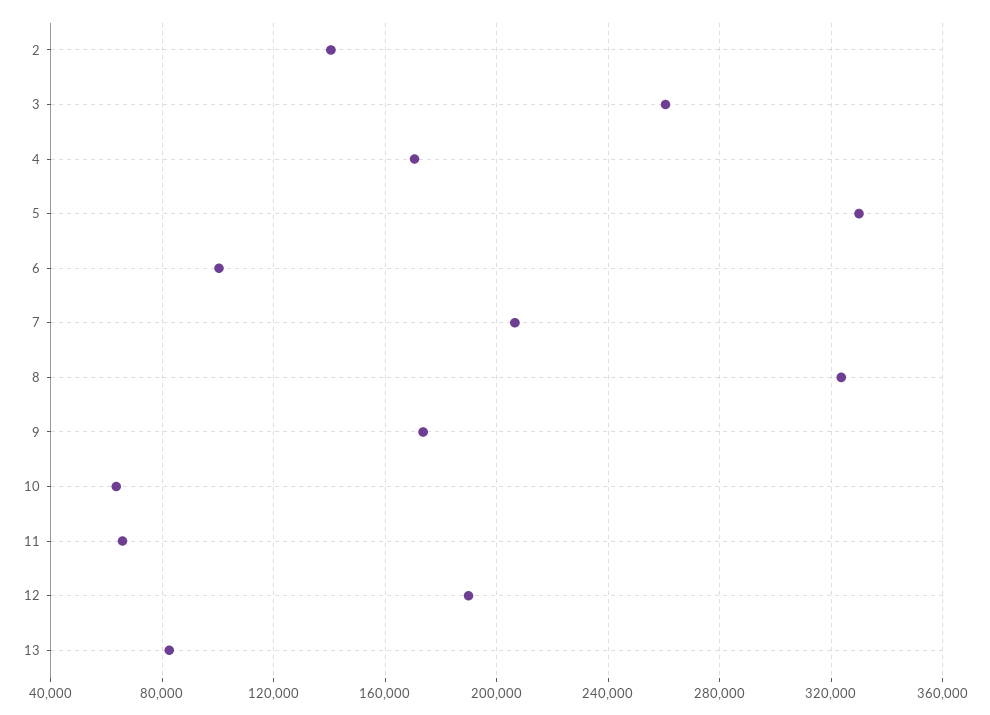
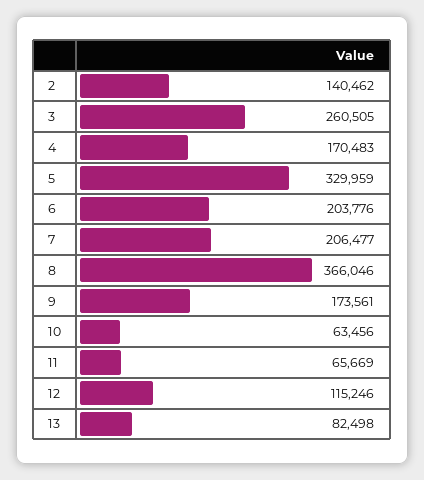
  {
    "2": 140462,
    "3": 260505,
    "4": 170483,
    "5": 329959,
-   "6": 100000,
+   "6": 203776,
    "7": 206477,
-   "8": 325000,
+   "8": 366046,
    "9": 173561,
    "10": 63456,
    "11": 65669,
-   "12": 190000,
+   "12": 115246,
    "13": 82498
  }

